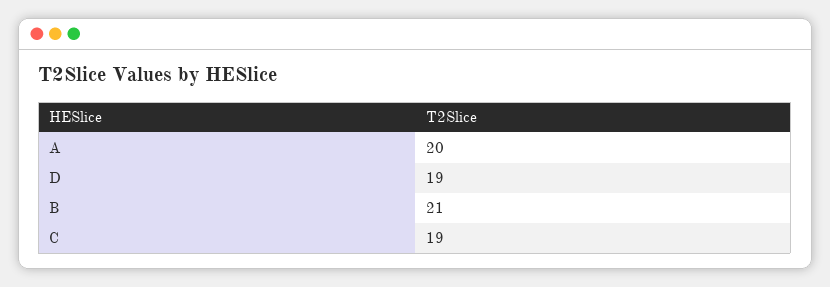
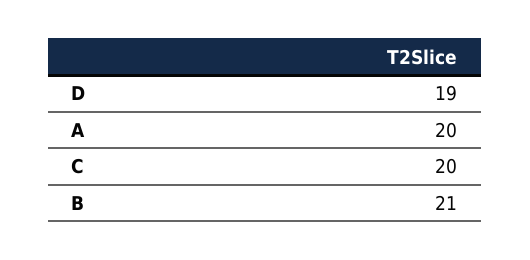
  {
    "A": 20,
    "D": 19,
    "B": 21,
-   "C": 19
+   "C": 20
  }

